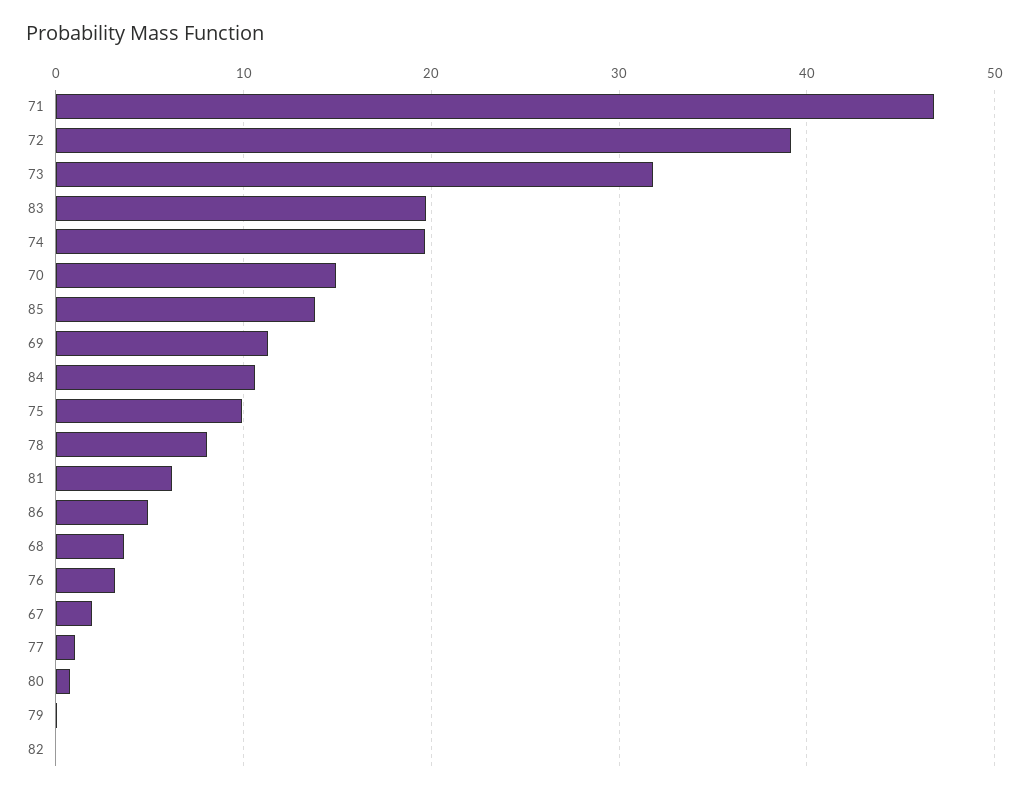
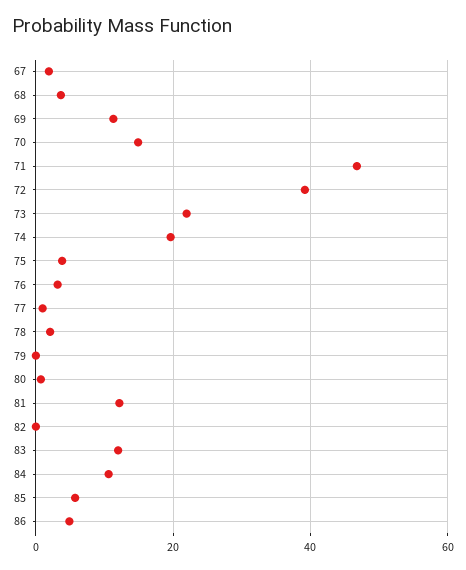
  {
    "71": 47,
    "72": 39,
-   "73": 32,
+   "73": 22,
-   "83": 20,
+   "83": 12,
    "74": 20,
    "70": 15,
-   "85": 14,
+   "85": 6,
    "69": 11,
    "84": 11,
-   "75": 10,
+   "75": 4,
-   "78": 8,
+   "78": 2,
-   "81": 6,
+   "81": 12,
    "86": 5,
    "68": 4,
    "76": 3,
    "67": 2,
    "77": 1,
    "80": 1,
    "79": 0,
    "82": 0
  }

